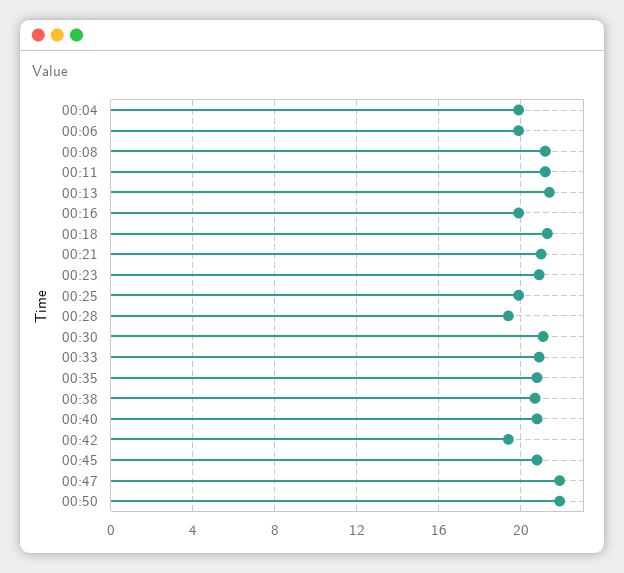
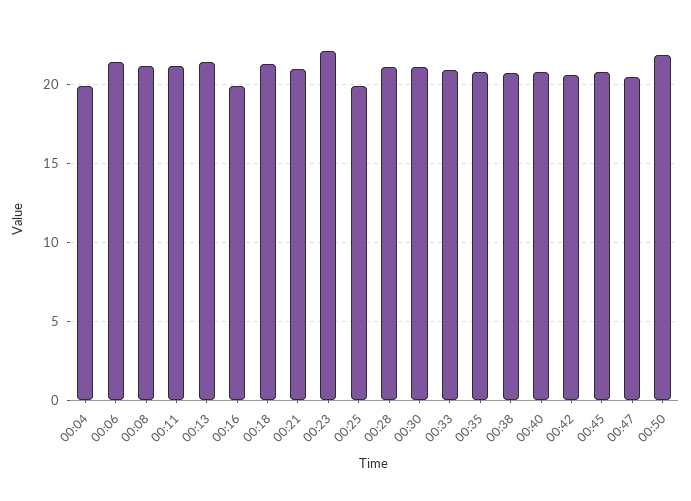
  {
    "00:04": 20,
-   "00:06": 20,
+   "00:06": 21.5,
    "00:08": 21,
    "00:11": 21,
    "00:13": 21.5,
    "00:16": 20,
    "00:18": 21.5,
    "00:21": 21,
-   "00:23": 21,
+   "00:23": 22,
    "00:25": 20,
-   "00:28": 19.5,
+   "00:28": 21,
    "00:30": 21,
    "00:33": 21,
    "00:35": 21,
    "00:38": 20.5,
    "00:40": 21,
-   "00:42": 19.5,
+   "00:42": 20.5,
    "00:45": 21,
-   "00:47": 22,
+   "00:47": 20.5,
    "00:50": 22
  }

